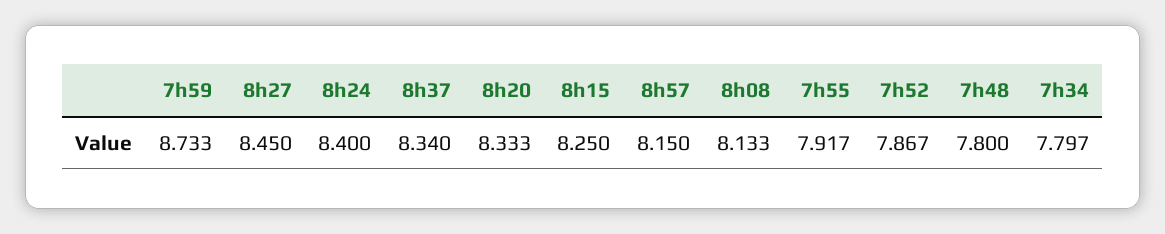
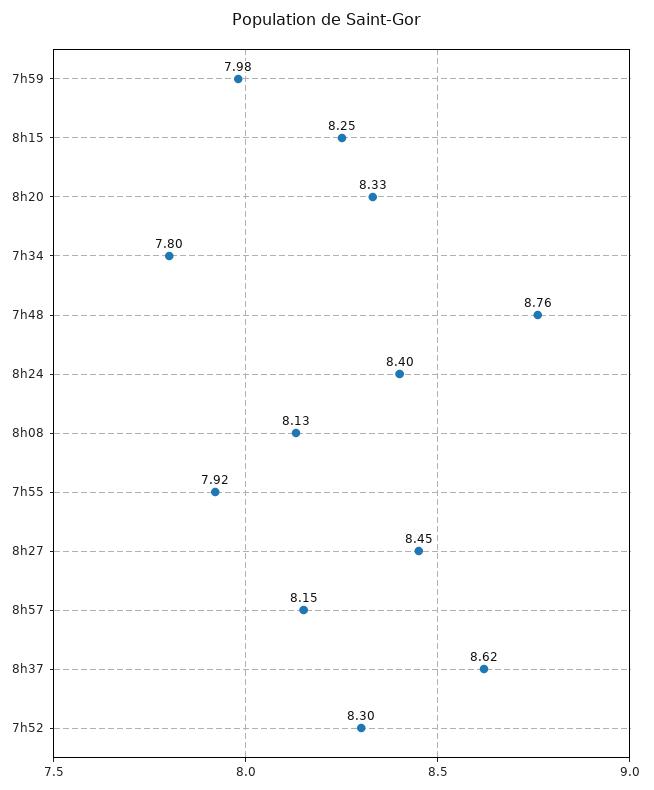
  {
-   "7h59": 8.733,
+   "7h59": 7.98,
    "8h27": 8.45,
    "8h24": 8.4,
-   "8h37": 8.34,
+   "8h37": 8.62,
    "8h20": 8.333,
    "8h15": 8.25,
    "8h57": 8.15,
    "8h08": 8.133,
    "7h55": 7.917,
-   "7h52": 7.867,
+   "7h52": 8.3,
-   "7h48": 7.8,
+   "7h48": 8.76,
    "7h34": 7.797
  }

